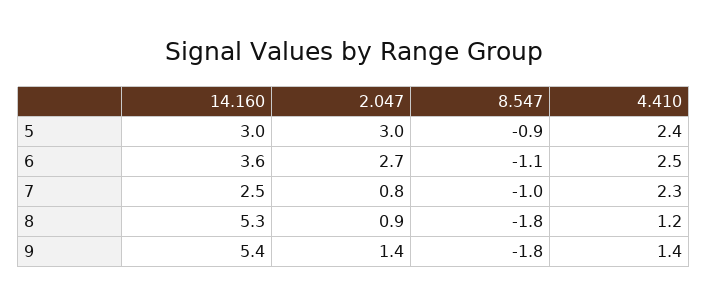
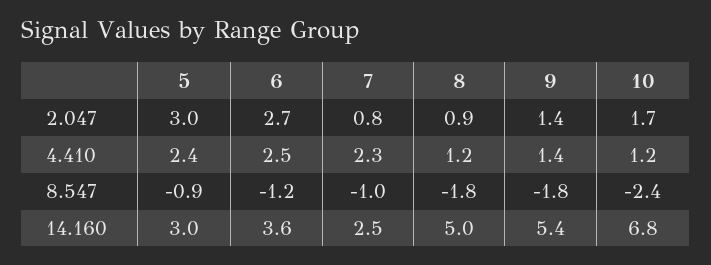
  {
    "14.160": {
      "5": 3,
      "6": 3.6,
      "7": 2.5,
-     "8": 5.3,
+     "8": 5,
-     "9": 5.4
+     "9": 5.4,
+     "10": 6.8
    },
    "2.047": {
      "5": 3,
      "6": 2.7,
      "7": 0.8,
      "8": 0.9,
-     "9": 1.4
+     "9": 1.4,
+     "10": 1.7
    },
    "8.547": {
      "5": -0.9,
-     "6": -1.1,
+     "6": -1.2,
      "7": -1,
      "8": -1.8,
-     "9": -1.8
+     "9": -1.8,
+     "10": -2.4
    },
    "4.410": {
      "5": 2.4,
      "6": 2.5,
      "7": 2.3,
      "8": 1.2,
-     "9": 1.4
+     "9": 1.4,
+     "10": 1.2
    }
  }

